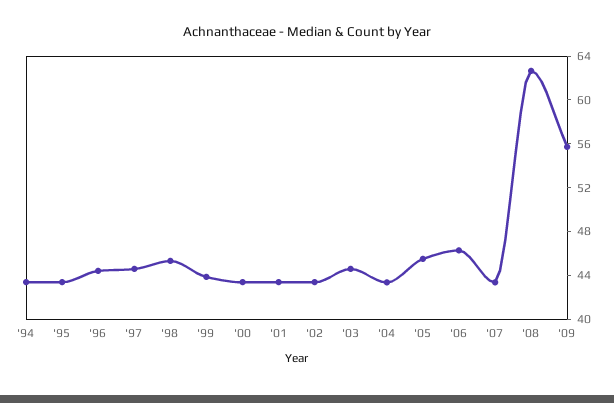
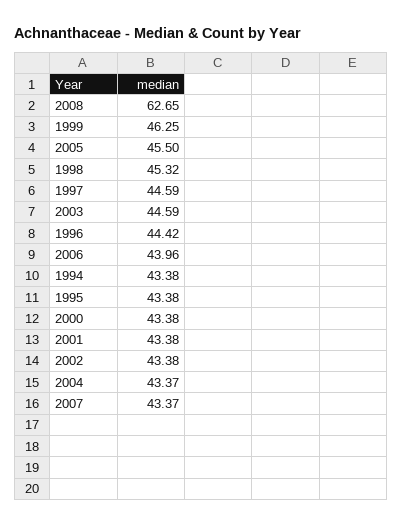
  {
    "'94": 43.38,
    "'95": 43.38,
    "'96": 44.42,
    "'97": 44.59,
    "'98": 45.32,
-   "'99": 44,
+   "'99": 46.25,
    "'00": 43.38,
    "'01": 43.38,
    "'02": 43.38,
    "'03": 44.59,
    "'04": 43.37,
    "'05": 45.5,
-   "'06": 46,
+   "'06": 43.96,
    "'07": 43.37,
-   "'08": 62.65,
+   "'08": 62.65
-   "'09": 56
  }

